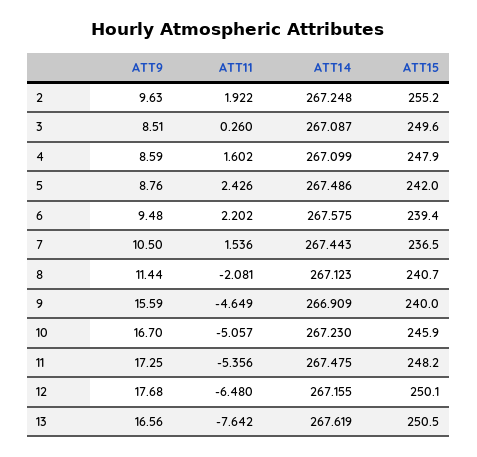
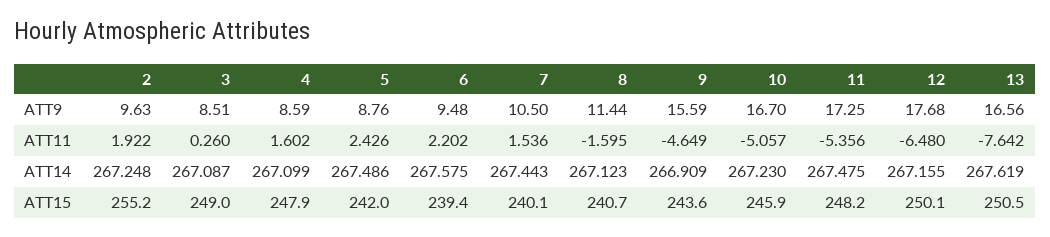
  {
    "ATT9": {
      "2": 9.63,
      "3": 8.51,
      "4": 8.59,
      "5": 8.76,
      "6": 9.48,
      "7": 10.5,
      "8": 11.44,
      "9": 15.59,
      "10": 16.7,
      "11": 17.25,
      "12": 17.68,
      "13": 16.56
    },
    "ATT11": {
      "2": 1.922,
      "3": 0.26,
      "4": 1.602,
      "5": 2.426,
      "6": 2.202,
      "7": 1.536,
-     "8": -2.081,
+     "8": -1.595,
      "9": -4.649,
      "10": -5.057,
      "11": -5.356,
      "12": -6.48,
      "13": -7.642
    },
    "ATT14": {
      "2": 267.248,
      "3": 267.087,
      "4": 267.099,
      "5": 267.486,
      "6": 267.575,
      "7": 267.443,
      "8": 267.123,
      "9": 266.909,
      "10": 267.23,
      "11": 267.475,
      "12": 267.155,
      "13": 267.619
    },
    "ATT15": {
      "2": 255.2,
-     "3": 249.6,
+     "3": 249,
      "4": 247.9,
      "5": 242,
      "6": 239.4,
-     "7": 236.5,
+     "7": 240.1,
      "8": 240.7,
-     "9": 240,
+     "9": 243.6,
      "10": 245.9,
      "11": 248.2,
      "12": 250.1,
      "13": 250.5
    }
  }

